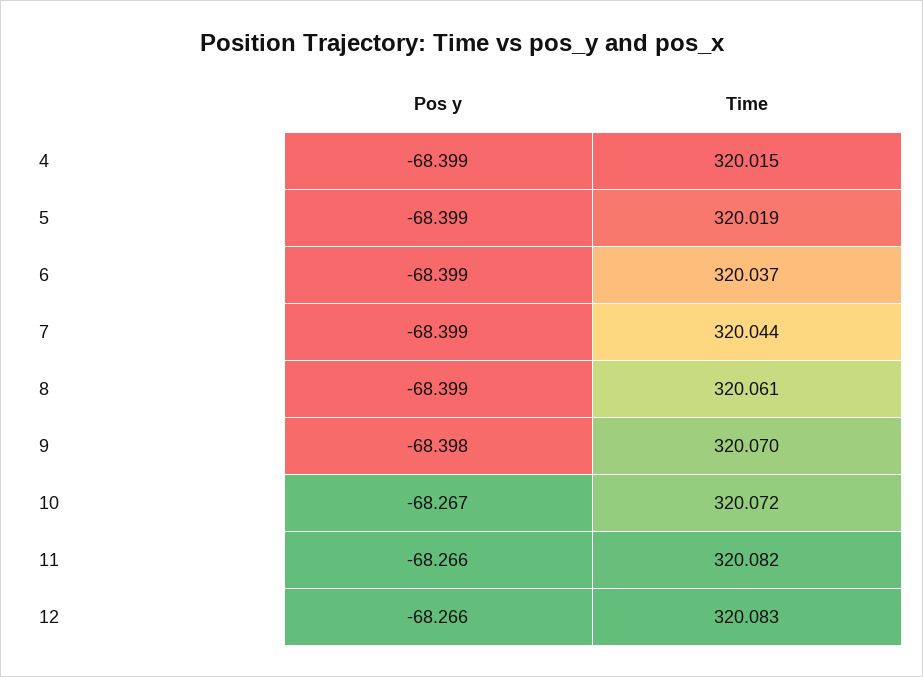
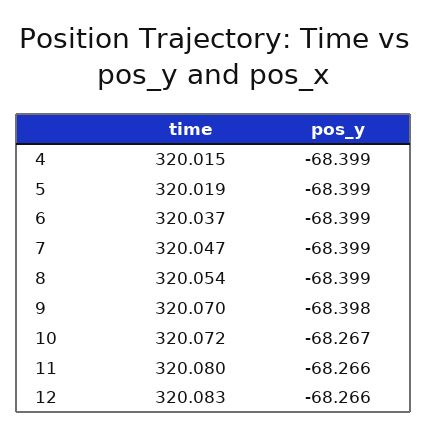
  {
    "Pos y": {
      "4": -68.399,
      "5": -68.399,
      "6": -68.399,
      "7": -68.399,
      "8": -68.399,
      "9": -68.398,
      "10": -68.267,
      "11": -68.266,
      "12": -68.266
    },
    "Time": {
      "4": 320.015,
      "5": 320.019,
      "6": 320.037,
-     "7": 320.044,
+     "7": 320.047,
-     "8": 320.061,
+     "8": 320.054,
      "9": 320.07,
      "10": 320.072,
-     "11": 320.082,
+     "11": 320.08,
      "12": 320.083
    }
  }

